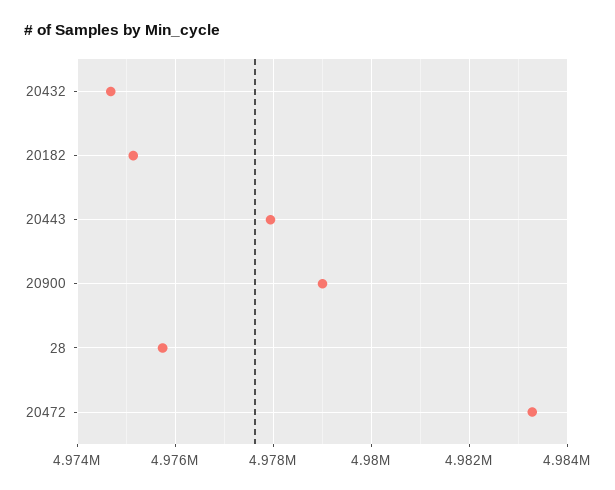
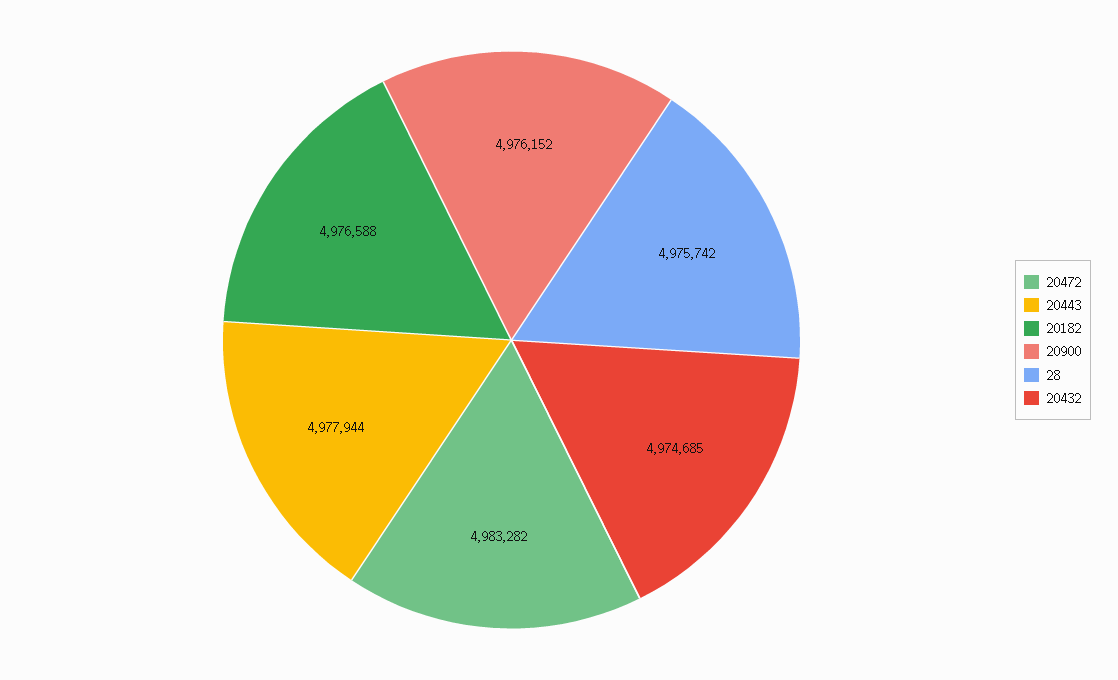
  {
    "20432": 4974685,
-   "20182": 4975200,
+   "20182": 4976588,
    "20443": 4977944,
-   "20900": 4979000,
+   "20900": 4976152,
    "28": 4975742,
    "20472": 4983282
  }

